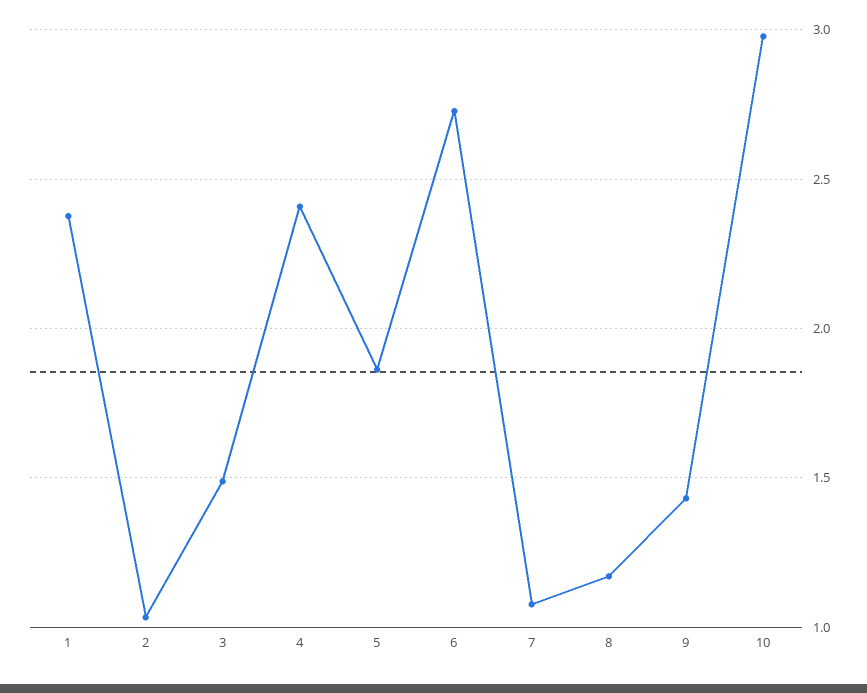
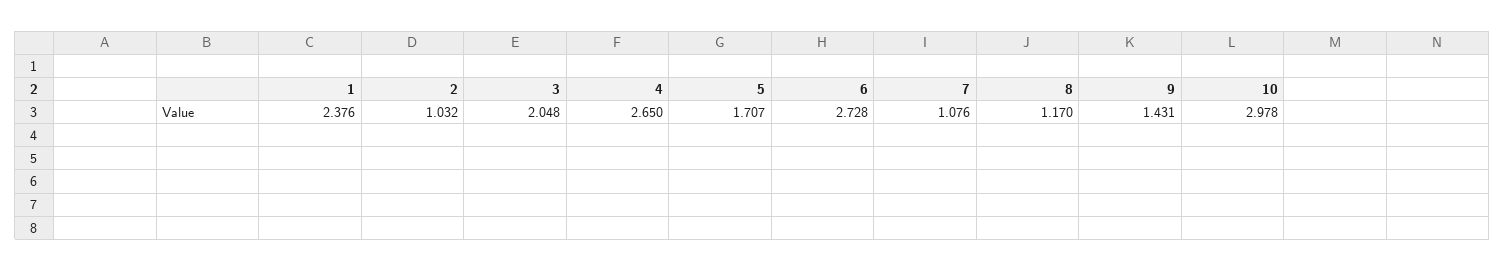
  {
    "1": 2.376,
    "2": 1.032,
-   "3": 1.5,
+   "3": 2.048,
-   "4": 2.4,
+   "4": 2.65,
-   "5": 1.85,
+   "5": 1.707,
    "6": 2.728,
    "7": 1.076,
    "8": 1.17,
    "9": 1.431,
    "10": 2.978
  }

